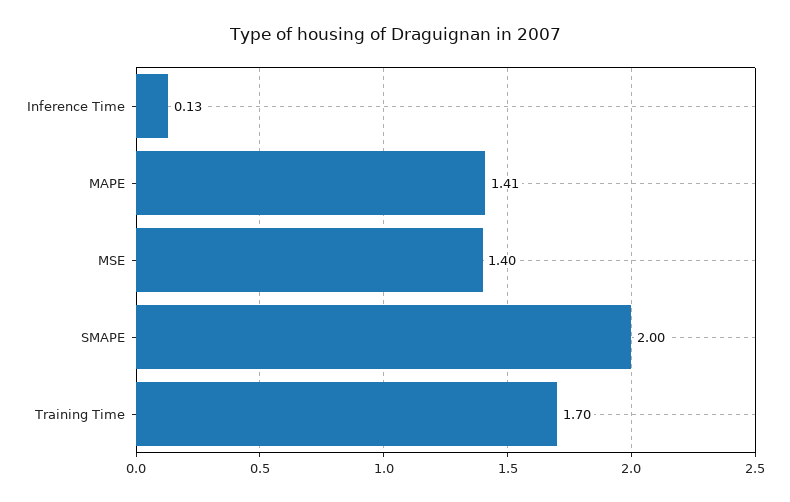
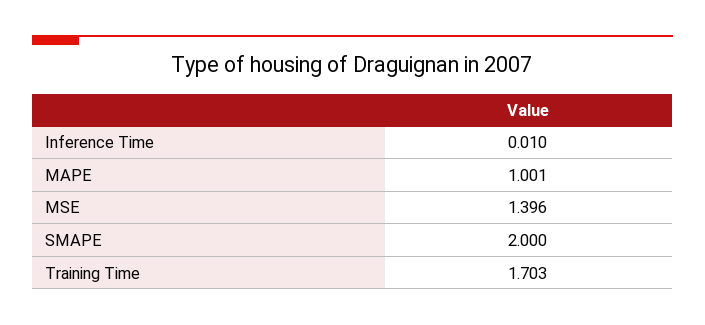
  {
-   "Inference Time": 0.13,
+   "Inference Time": 0.01,
-   "MAPE": 1.41,
+   "MAPE": 1.001,
    "MSE": 1.396,
    "SMAPE": 2,
    "Training Time": 1.703
  }

